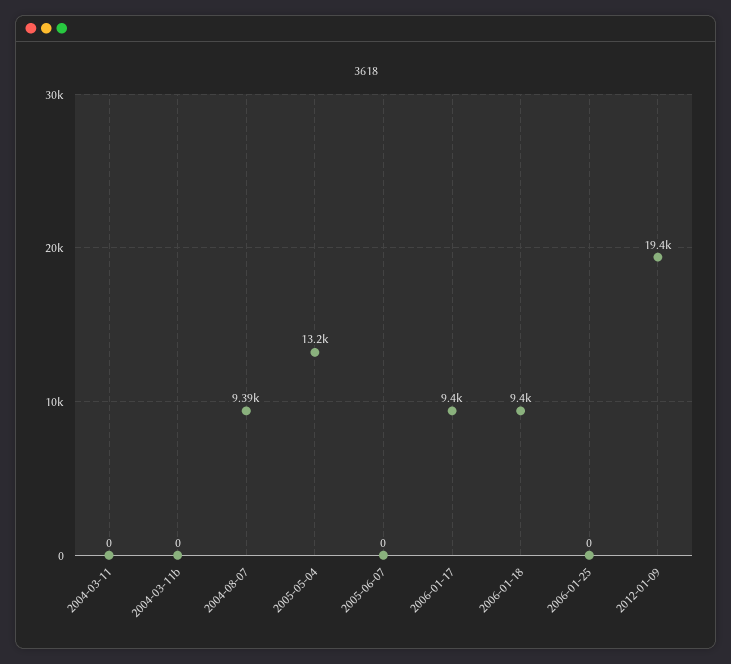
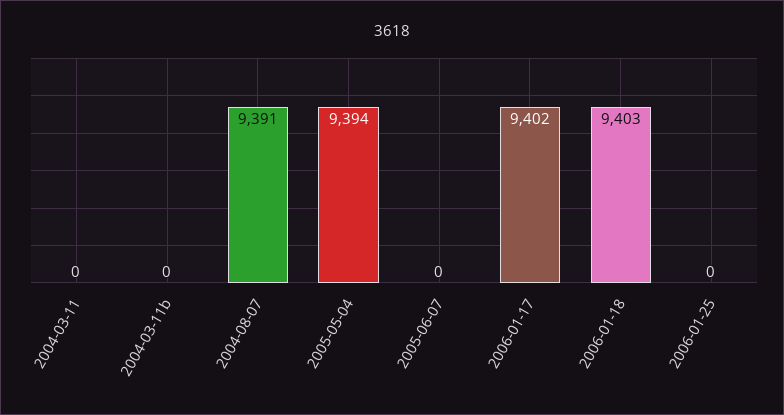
  {
    "2004-03-11": 0,
    "2004-03-11b": 0,
    "2004-08-07": 9391,
-   "2005-05-04": 13200,
+   "2005-05-04": 9394,
    "2005-06-07": 0,
    "2006-01-17": 9402,
    "2006-01-18": 9403,
-   "2006-01-25": 0,
+   "2006-01-25": 0
-   "2012-01-09": 19400
  }

